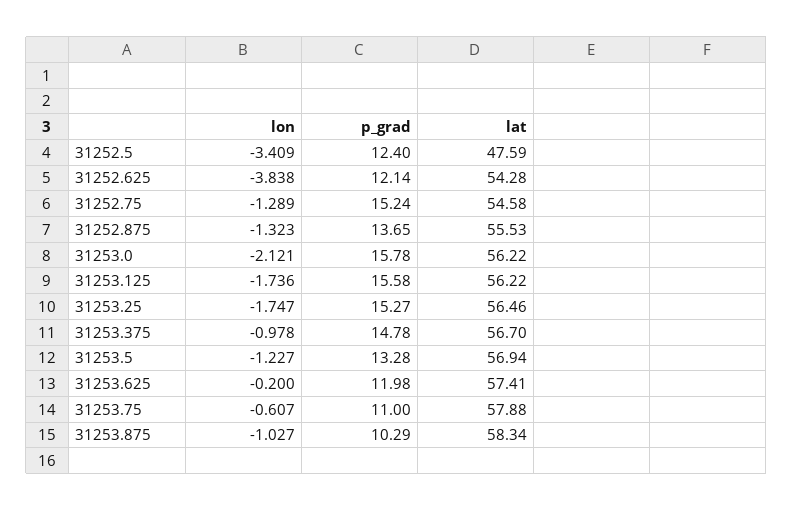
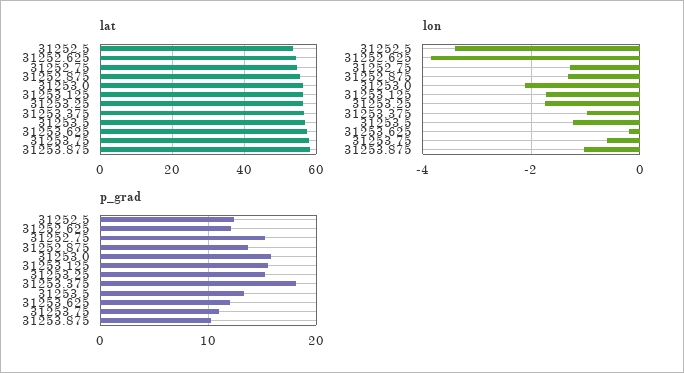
  {
    "lon": {
      "31252.5": -3.409,
      "31252.625": -3.838,
      "31252.75": -1.289,
      "31252.875": -1.323,
      "31253.0": -2.121,
      "31253.125": -1.736,
      "31253.25": -1.747,
      "31253.375": -0.978,
      "31253.5": -1.227,
      "31253.625": -0.2,
      "31253.75": -0.607,
      "31253.875": -1.027
    },
    "p_grad": {
      "31252.5": 12.4,
      "31252.625": 12.14,
      "31252.75": 15.24,
      "31252.875": 13.65,
      "31253.0": 15.78,
      "31253.125": 15.58,
      "31253.25": 15.27,
-     "31253.375": 14.78,
+     "31253.375": 18,
      "31253.5": 13.28,
      "31253.625": 11.98,
      "31253.75": 11,
      "31253.875": 10.29
    },
    "lat": {
-     "31252.5": 47.59,
+     "31252.5": 54,
      "31252.625": 54.28,
      "31252.75": 54.58,
      "31252.875": 55.53,
      "31253.0": 56.22,
      "31253.125": 56.22,
      "31253.25": 56.46,
      "31253.375": 56.7,
      "31253.5": 56.94,
      "31253.625": 57.41,
      "31253.75": 57.88,
      "31253.875": 58.34
    }
  }

